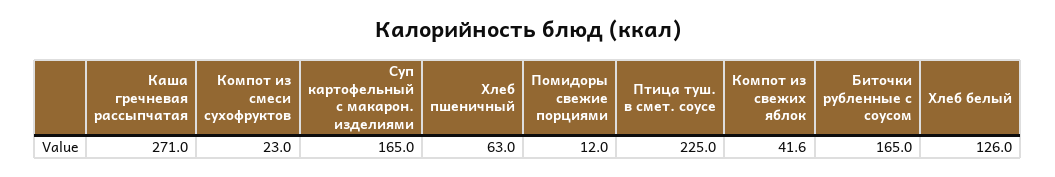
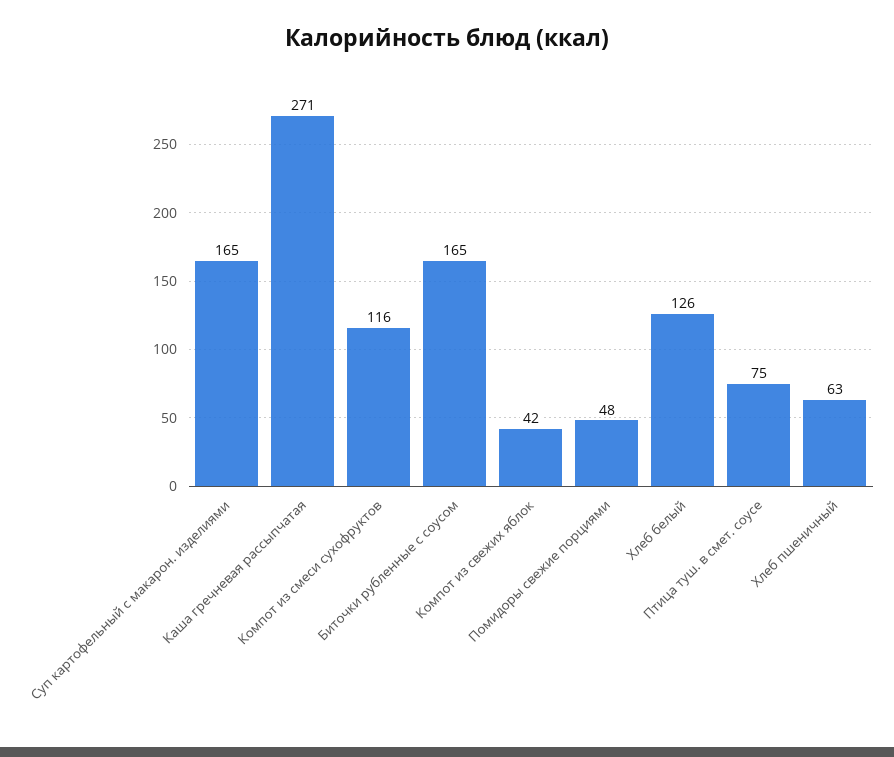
  {
    "Каша гречневая рассыпчатая": 271,
-   "Компот из смеси сухофруктов": 23,
+   "Компот из смеси сухофруктов": 116,
    "Суп картофельный с макарон. изделиями": 165,
    "Хлеб пшеничный": 63,
-   "Помидоры свежие порциями": 12,
+   "Помидоры свежие порциями": 48,
-   "Птица туш. в смет. соусе": 225,
+   "Птица туш. в смет. соусе": 75,
    "Компот из свежих яблок": 41.6,
    "Биточки рубленные с соусом": 165,
    "Хлеб белый": 126
  }

